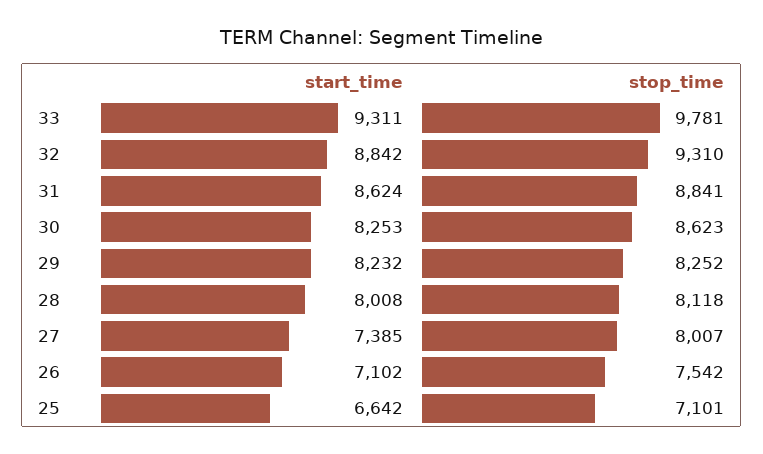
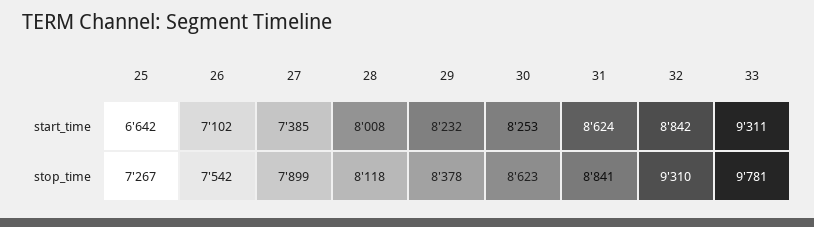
  {
    "start_time": {
      "33": 9311,
      "32": 8842,
      "31": 8624,
      "30": 8253,
      "29": 8232,
      "28": 8008,
      "27": 7385,
      "26": 7102,
      "25": 6642
    },
    "stop_time": {
      "33": 9781,
      "32": 9310,
      "31": 8841,
      "30": 8623,
-     "29": 8252,
+     "29": 8378,
      "28": 8118,
-     "27": 8007,
+     "27": 7899,
      "26": 7542,
-     "25": 7101
+     "25": 7267
    }
  }

